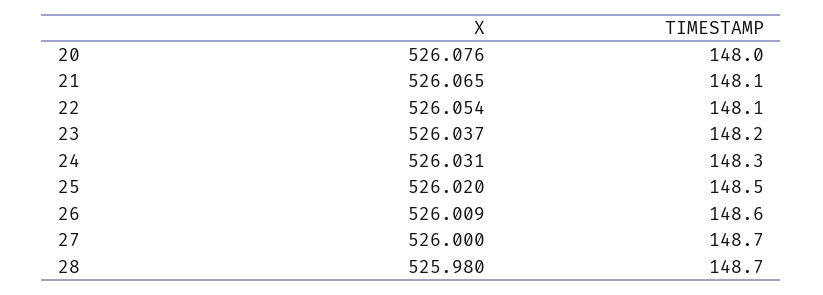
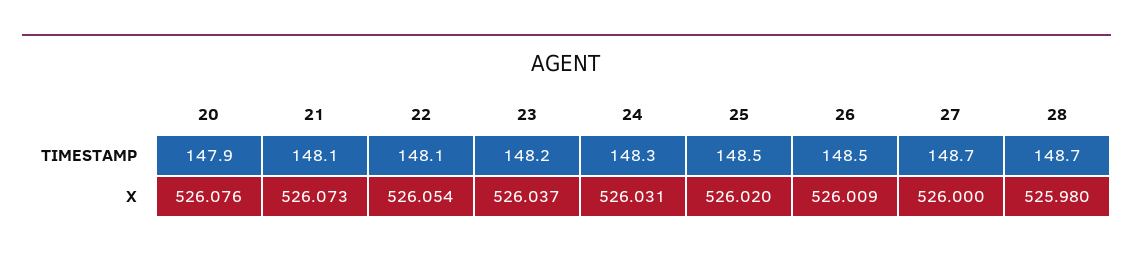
  {
    "X": {
      "20": 526.076,
-     "21": 526.065,
+     "21": 526.073,
      "22": 526.054,
      "23": 526.037,
      "24": 526.031,
      "25": 526.02,
      "26": 526.009,
      "27": 526,
      "28": 525.98
    },
    "TIMESTAMP": {
-     "20": 148,
+     "20": 147.9,
      "21": 148.1,
      "22": 148.1,
      "23": 148.2,
      "24": 148.3,
      "25": 148.5,
-     "26": 148.6,
+     "26": 148.5,
      "27": 148.7,
      "28": 148.7
    }
  }

